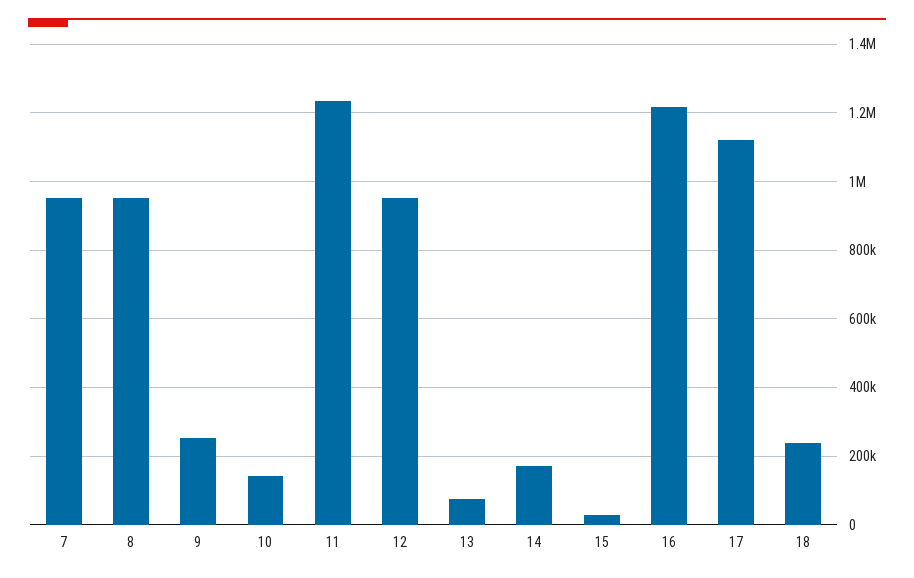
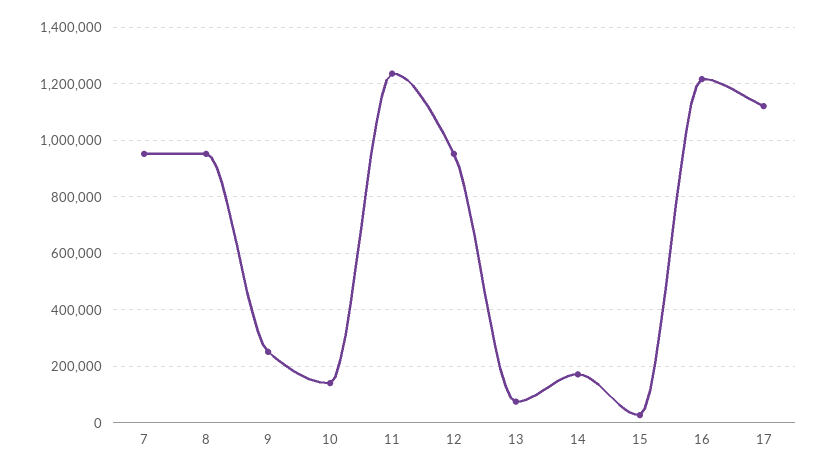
  {
    "7": 960000,
    "8": 960000,
    "9": 260000,
    "10": 140000,
    "11": 1240000,
    "12": 960000,
    "13": 80000,
    "14": 180000,
    "15": 20000,
    "16": 1220000,
-   "17": 1120000,
+   "17": 1120000
-   "18": 240000
  }

